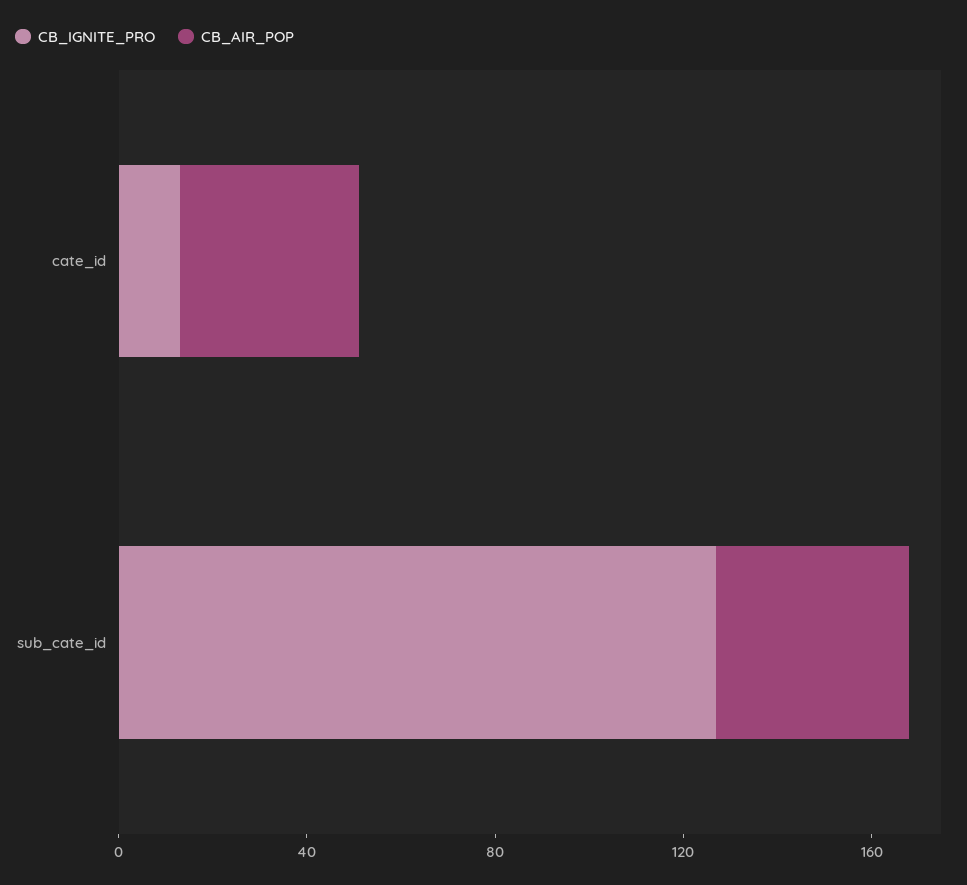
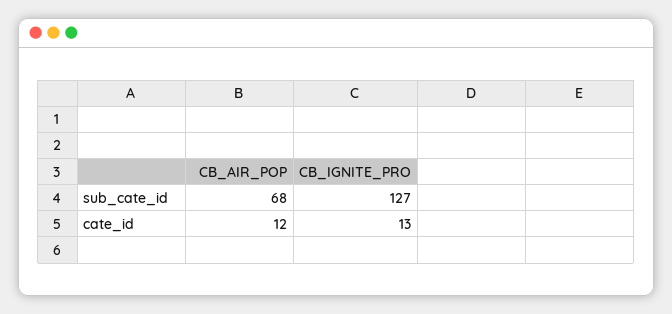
  {
    "CB_IGNITE_PRO": {
      "cate_id": 13,
      "sub_cate_id": 127
    },
    "CB_AIR_POP": {
-     "cate_id": 40,
+     "cate_id": 12,
-     "sub_cate_id": 40
+     "sub_cate_id": 68
    }
  }

